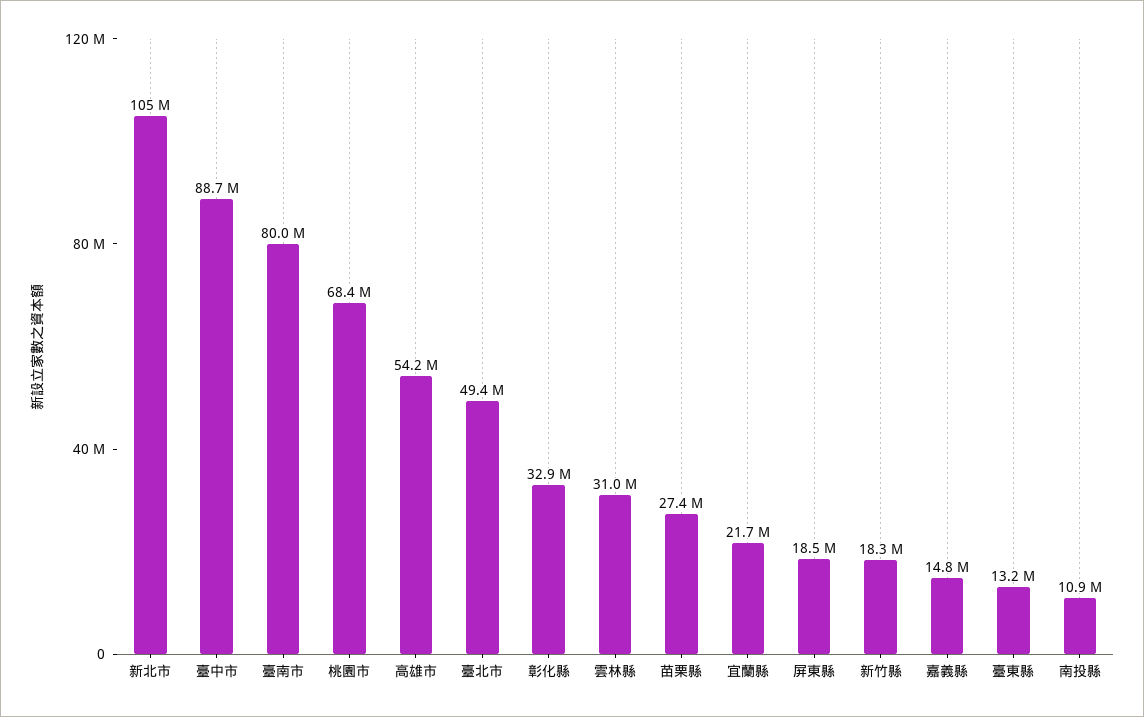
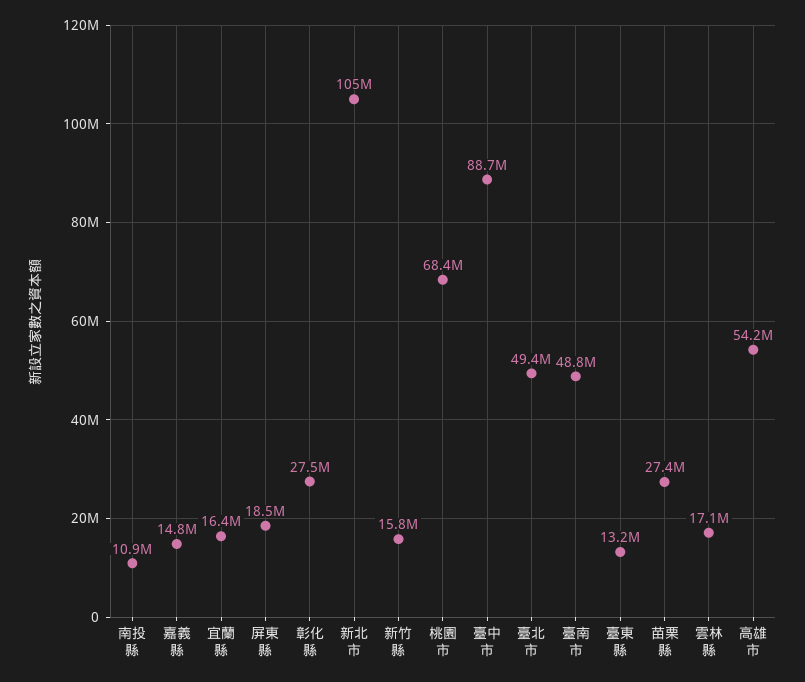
  {
    "新北市": 105000000,
    "臺中市": 88700000,
-   "臺南市": 80000000,
+   "臺南市": 48800000,
    "桃園市": 68400000,
    "高雄市": 54200000,
    "臺北市": 49400000,
-   "彰化縣": 32900000,
+   "彰化縣": 27500000,
-   "雲林縣": 31000000,
+   "雲林縣": 17100000,
    "苗栗縣": 27400000,
-   "宜蘭縣": 21700000,
+   "宜蘭縣": 16400000,
    "屏東縣": 18500000,
-   "新竹縣": 18300000,
+   "新竹縣": 15800000,
    "嘉義縣": 14800000,
    "臺東縣": 13200000,
    "南投縣": 10900000
  }

